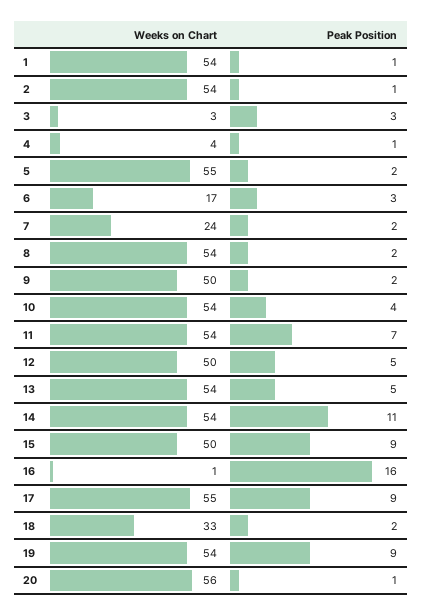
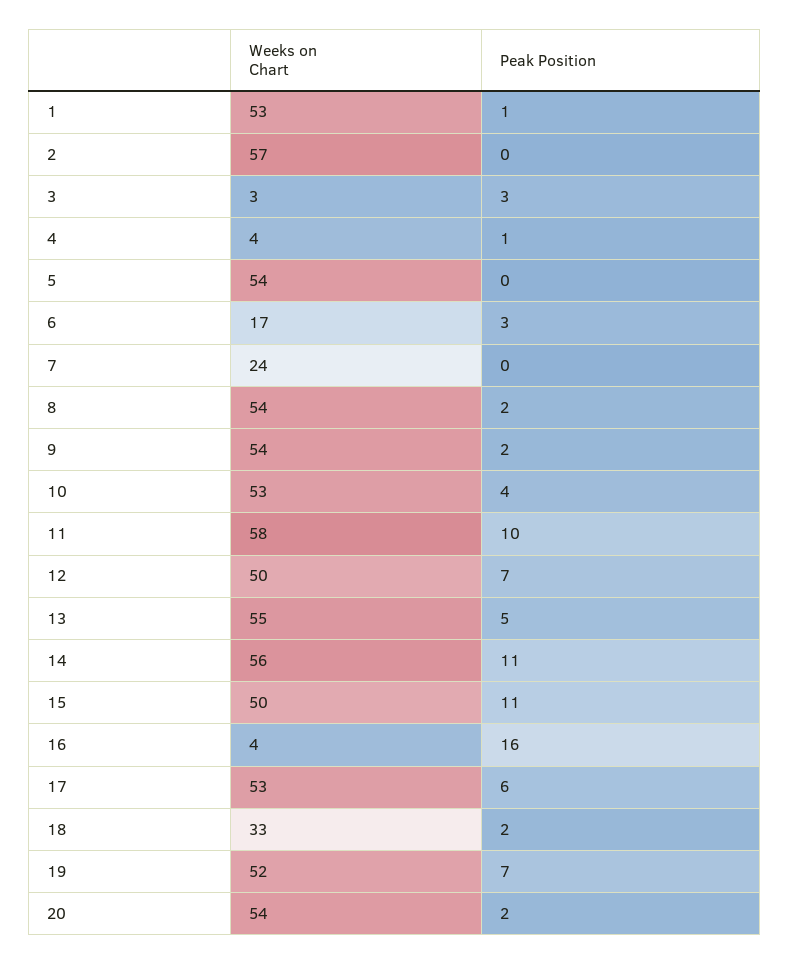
  {
    "Weeks on Chart": {
-     "1": 54,
+     "1": 53,
-     "2": 54,
+     "2": 57,
      "3": 3,
      "4": 4,
-     "5": 55,
+     "5": 54,
      "6": 17,
      "7": 24,
      "8": 54,
-     "9": 50,
+     "9": 54,
-     "10": 54,
+     "10": 53,
-     "11": 54,
+     "11": 58,
      "12": 50,
-     "13": 54,
+     "13": 55,
-     "14": 54,
+     "14": 56,
      "15": 50,
-     "16": 1,
+     "16": 4,
-     "17": 55,
+     "17": 53,
      "18": 33,
-     "19": 54,
+     "19": 52,
-     "20": 56
+     "20": 54
    },
    "Peak Position": {
      "1": 1,
-     "2": 1,
+     "2": 0,
      "3": 3,
      "4": 1,
-     "5": 2,
+     "5": 0,
      "6": 3,
-     "7": 2,
+     "7": 0,
      "8": 2,
      "9": 2,
      "10": 4,
-     "11": 7,
+     "11": 10,
-     "12": 5,
+     "12": 7,
      "13": 5,
      "14": 11,
-     "15": 9,
+     "15": 11,
      "16": 16,
-     "17": 9,
+     "17": 6,
      "18": 2,
-     "19": 9,
+     "19": 7,
-     "20": 1
+     "20": 2
    }
  }

